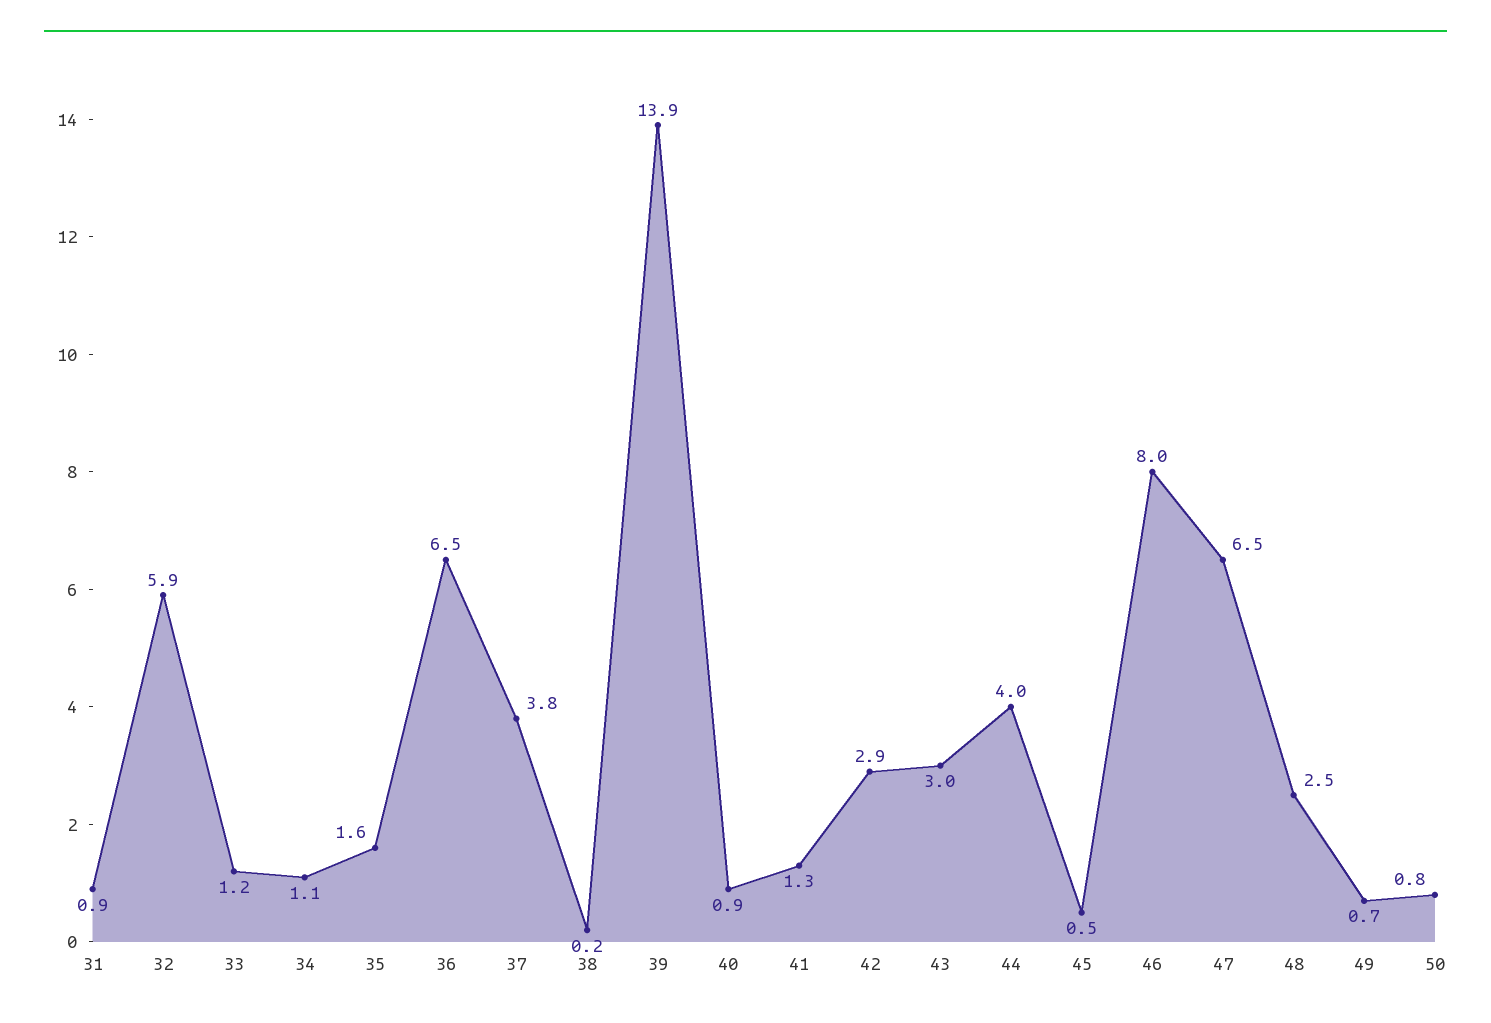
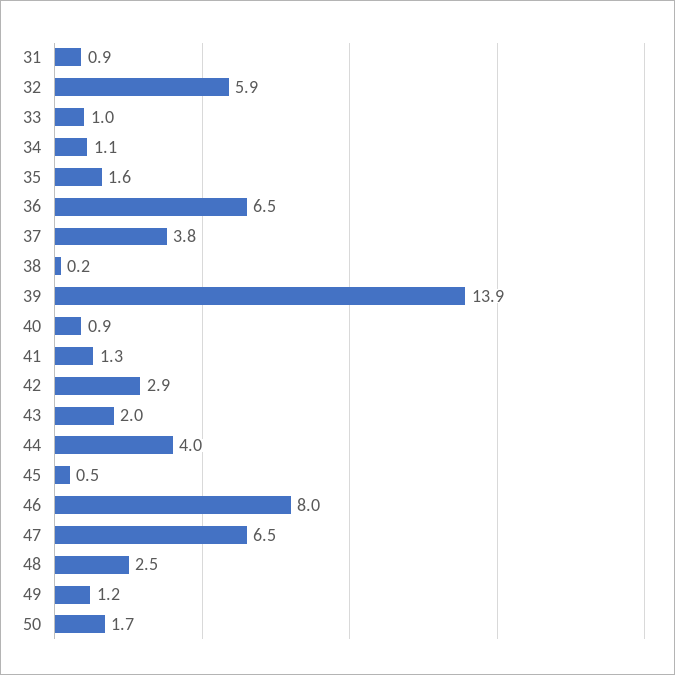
  {
    "31": 0.9,
    "32": 5.9,
-   "33": 1.2,
+   "33": 1,
    "34": 1.1,
    "35": 1.6,
    "36": 6.5,
    "37": 3.8,
    "38": 0.2,
    "39": 13.9,
    "40": 0.9,
    "41": 1.3,
    "42": 2.9,
-   "43": 3,
+   "43": 2,
    "44": 4,
    "45": 0.5,
    "46": 8,
    "47": 6.5,
    "48": 2.5,
-   "49": 0.7,
+   "49": 1.2,
-   "50": 0.8
+   "50": 1.7
  }

